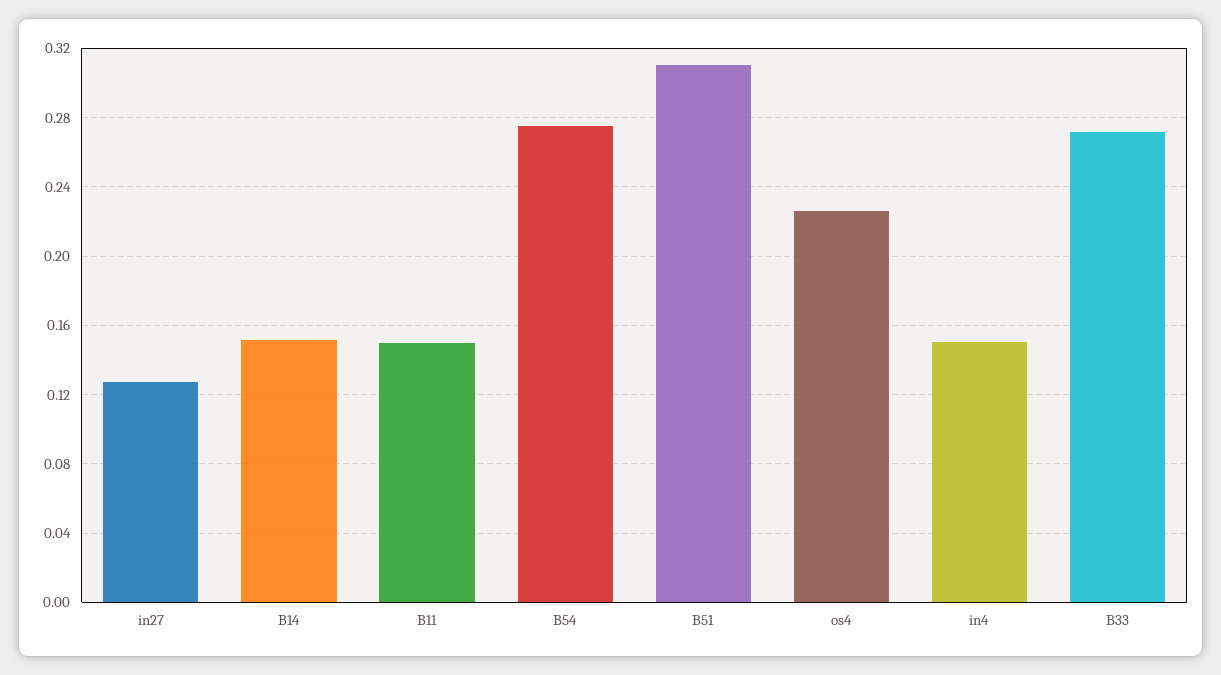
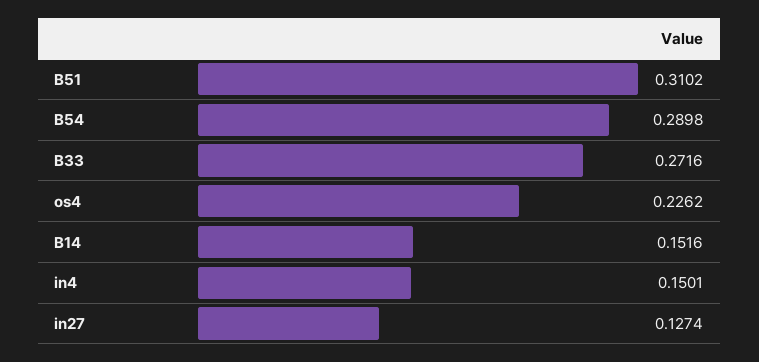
  {
    "in27": 0.1274,
    "B14": 0.1516,
-   "B11": 0.15,
-   "B54": 0.275,
+   "B54": 0.2898,
    "B51": 0.3102,
    "os4": 0.2262,
    "in4": 0.1501,
    "B33": 0.2716
  }

